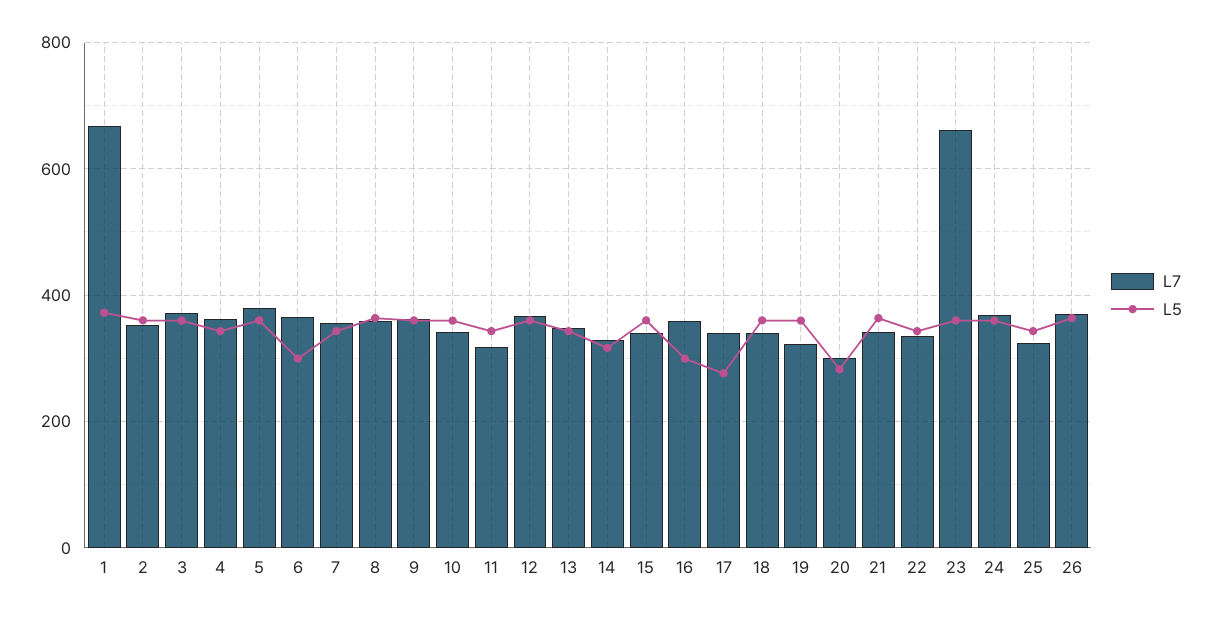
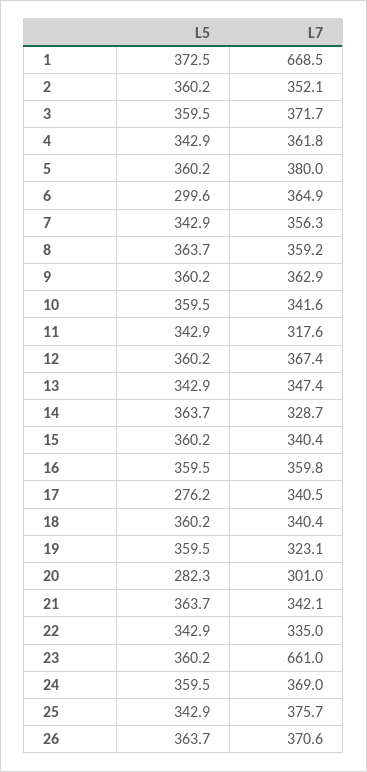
  {
    "L7": {
      "1": 668.5,
      "2": 352.1,
      "3": 371.7,
      "4": 361.8,
      "5": 380,
      "6": 364.9,
      "7": 356.3,
      "8": 359.2,
      "9": 362.9,
      "10": 341.6,
      "11": 317.6,
      "12": 367.4,
      "13": 347.4,
      "14": 328.7,
      "15": 340.4,
      "16": 359.8,
      "17": 340.5,
      "18": 340.4,
      "19": 323.1,
      "20": 301,
      "21": 342.1,
      "22": 335,
      "23": 661,
      "24": 369,
-     "25": 320,
+     "25": 375.7,
      "26": 370.6
    },
    "L5": {
      "1": 372.5,
      "2": 360.2,
      "3": 359.5,
      "4": 342.9,
      "5": 360.2,
      "6": 299.6,
      "7": 342.9,
      "8": 363.7,
      "9": 360.2,
      "10": 359.5,
      "11": 342.9,
      "12": 360.2,
      "13": 342.9,
-     "14": 320,
+     "14": 363.7,
      "15": 360.2,
-     "16": 300,
+     "16": 359.5,
      "17": 276.2,
      "18": 360.2,
      "19": 359.5,
      "20": 282.3,
      "21": 363.7,
      "22": 342.9,
      "23": 360.2,
      "24": 359.5,
      "25": 342.9,
      "26": 363.7
    }
  }

